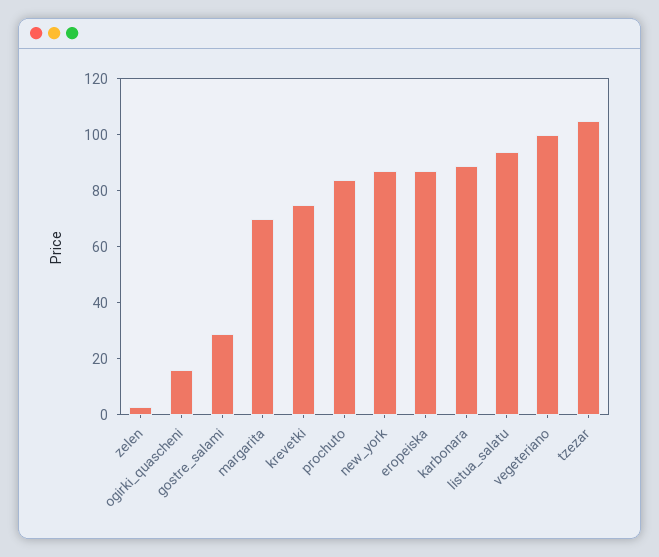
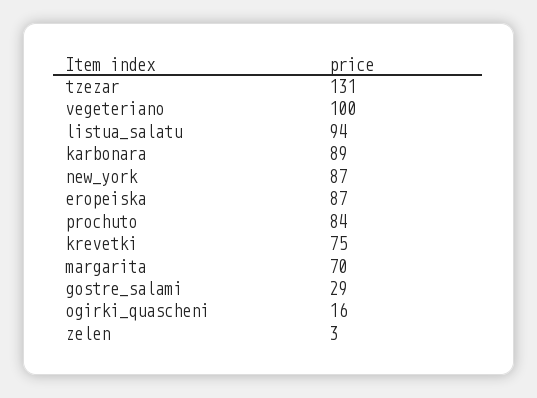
  {
    "zelen": 3,
    "ogirki_quascheni": 16,
    "gostre_salami": 29,
    "margarita": 70,
    "krevetki": 75,
    "prochuto": 84,
    "new_york": 87,
    "eropeiska": 87,
    "karbonara": 89,
    "listua_salatu": 94,
    "vegeteriano": 100,
-   "tzezar": 105
+   "tzezar": 131
  }

